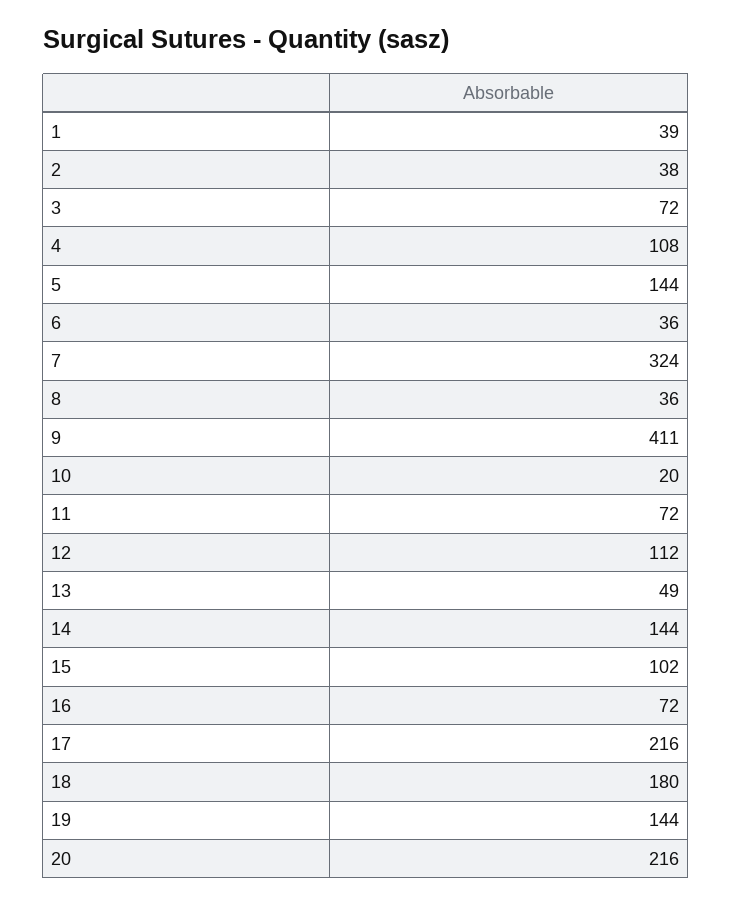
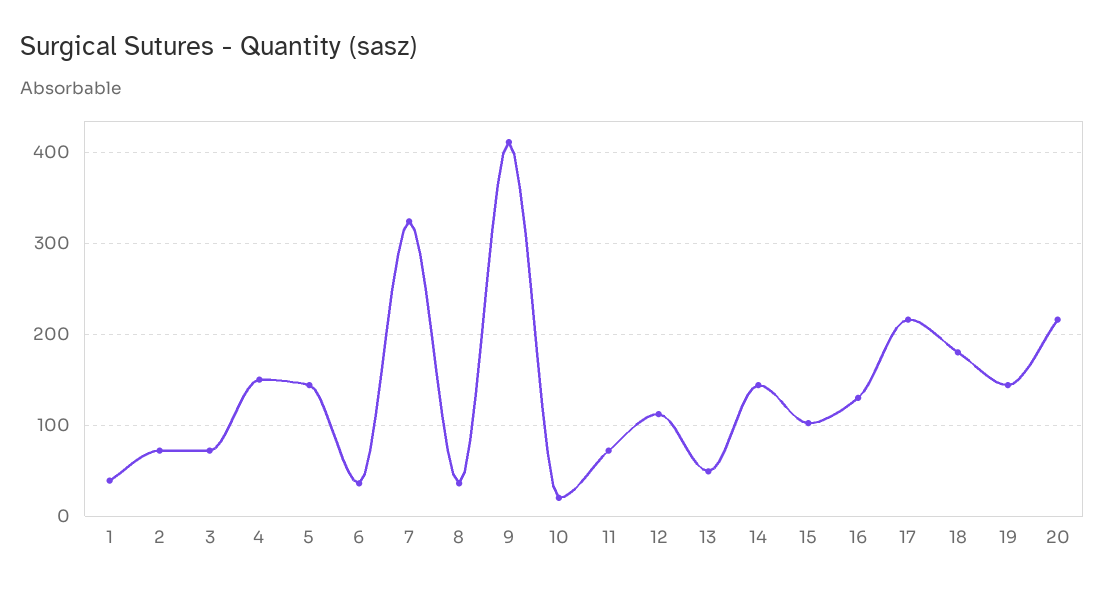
  {
    "1": 39,
-   "2": 38,
+   "2": 70,
    "3": 72,
-   "4": 108,
+   "4": 150,
    "5": 144,
    "6": 36,
    "7": 324,
    "8": 36,
    "9": 411,
    "10": 20,
    "11": 72,
    "12": 112,
    "13": 49,
    "14": 144,
    "15": 102,
-   "16": 72,
+   "16": 130,
    "17": 216,
    "18": 180,
    "19": 144,
    "20": 216
  }

